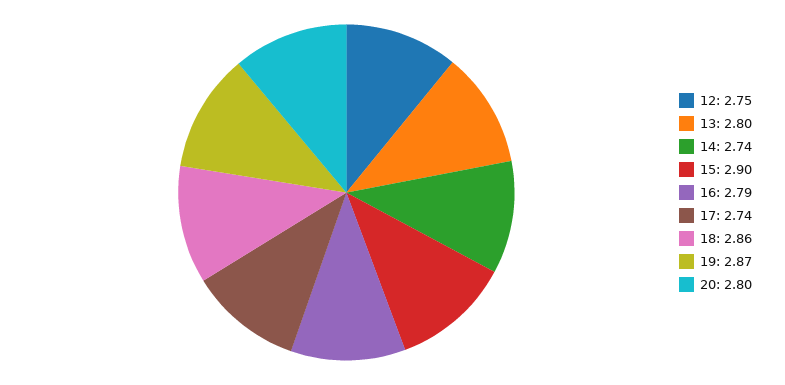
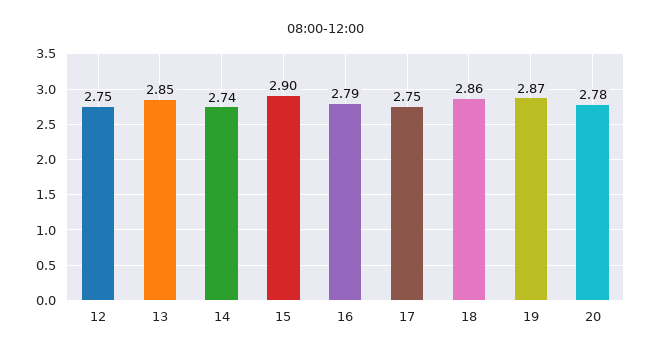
  {
    "12": 2.75,
-   "13": 2.8,
+   "13": 2.85,
    "14": 2.74,
    "15": 2.9,
    "16": 2.79,
-   "17": 2.74,
+   "17": 2.75,
    "18": 2.86,
    "19": 2.87,
-   "20": 2.8
+   "20": 2.78
  }

